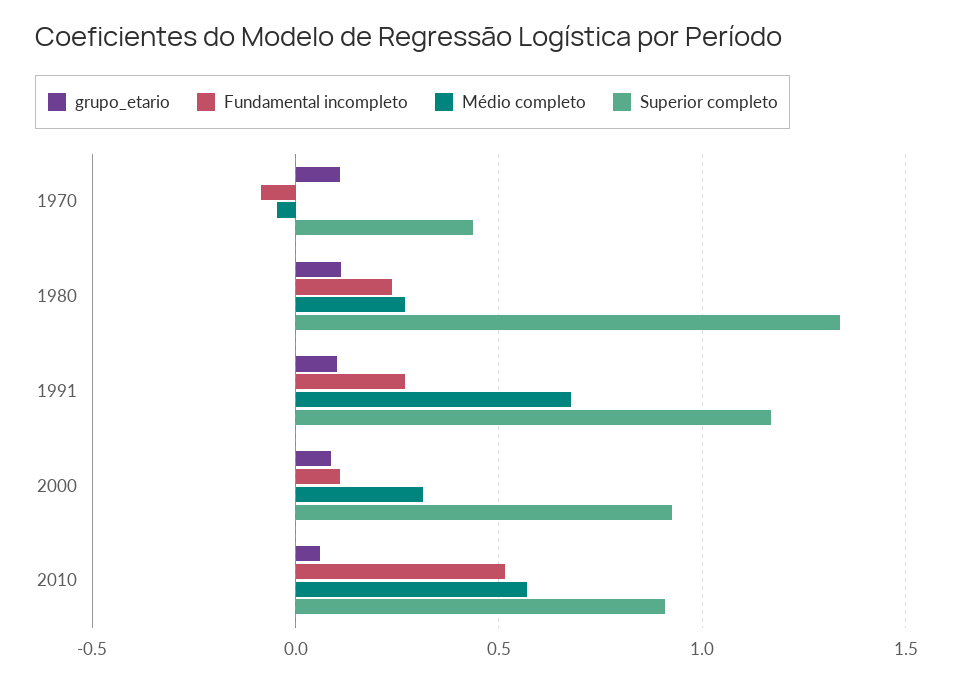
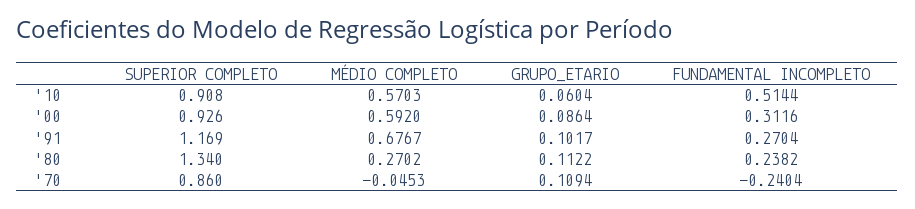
  {
    "grupo_etario": {
      "1970": 0.1094,
      "1980": 0.1122,
      "1991": 0.1017,
      "2000": 0.0864,
      "2010": 0.0604
    },
    "Fundamental incompleto": {
-     "1970": -0.1,
+     "1970": -0.2404,
      "1980": 0.2382,
      "1991": 0.2704,
-     "2000": 0.1,
+     "2000": 0.3116,
      "2010": 0.5144
    },
    "Médio completo": {
      "1970": -0.0453,
      "1980": 0.2702,
      "1991": 0.6767,
-     "2000": 0.3,
+     "2000": 0.592,
      "2010": 0.5703
    },
    "Superior completo": {
-     "1970": 0.45,
+     "1970": 0.86,
      "1980": 1.34,
      "1991": 1.169,
      "2000": 0.926,
      "2010": 0.908
    }
  }

